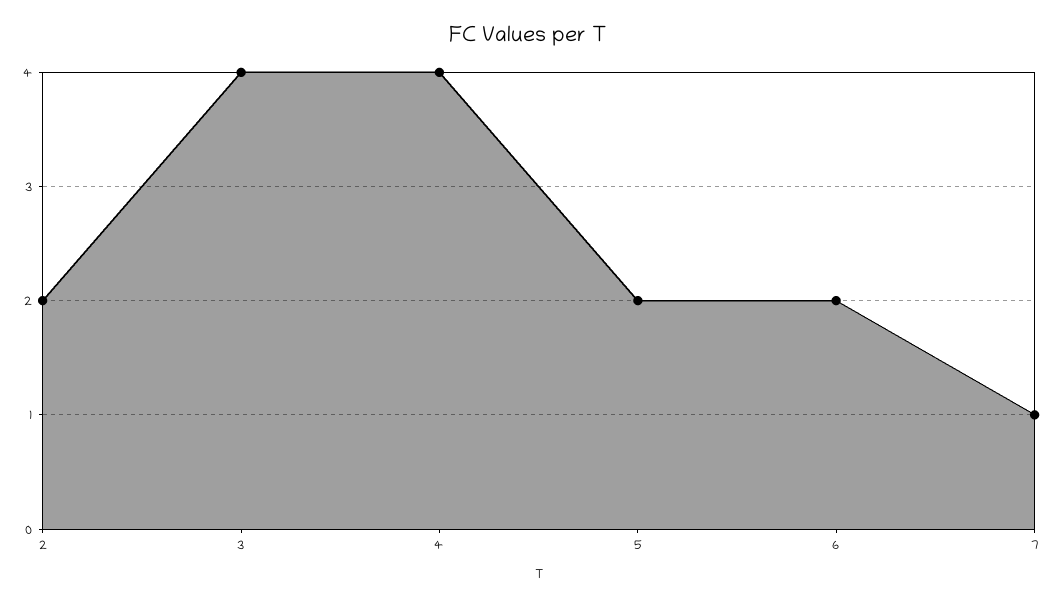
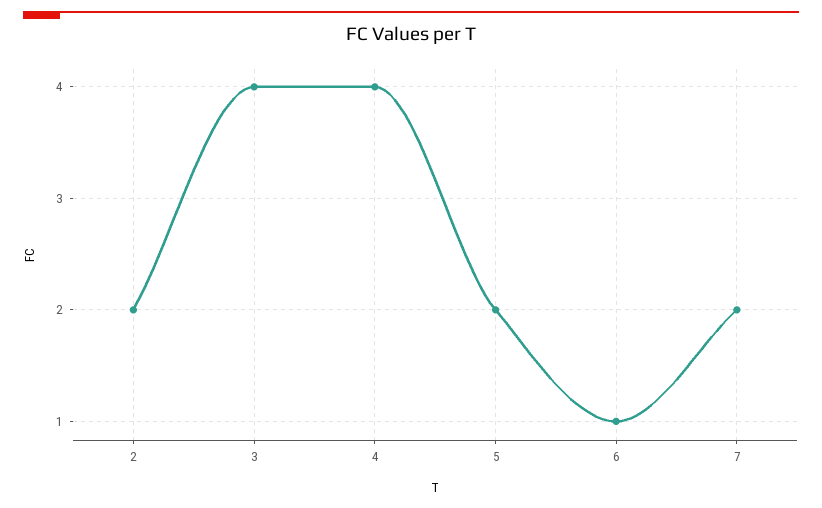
  {
    "2": 2,
    "3": 4,
    "4": 4,
    "5": 2,
-   "6": 2,
+   "6": 1,
-   "7": 1
+   "7": 2
  }

